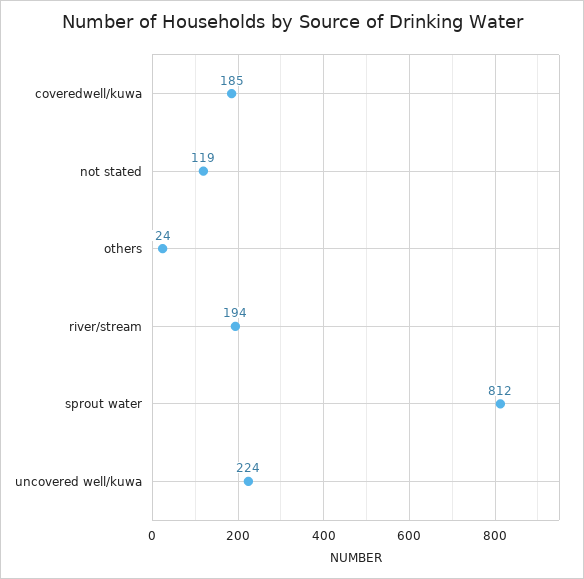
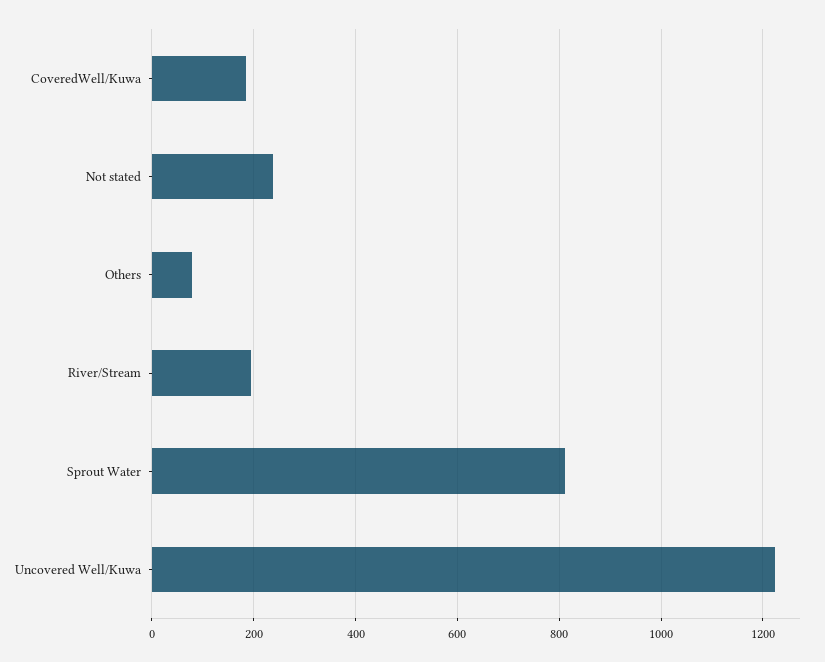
  {
    "coveredwell/kuwa": 185,
-   "not stated": 119,
+   "not stated": 240,
-   "others": 24,
+   "others": 80,
    "river/stream": 194,
    "sprout water": 812,
-   "uncovered well/kuwa": 224
+   "uncovered well/kuwa": 1220
  }

